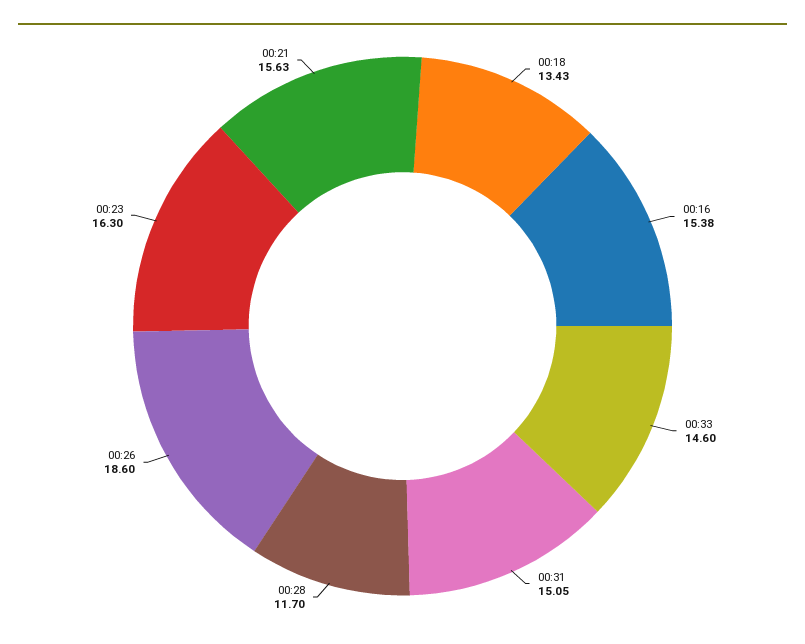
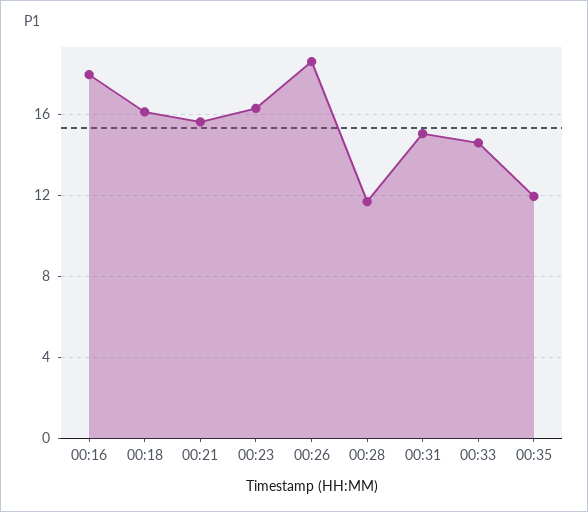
  {
-   "00:18": 13.43,
+   "00:18": 16,
-   "00:16": 15.38,
+   "00:16": 18,
    "00:33": 14.6,
    "00:31": 15.05,
    "00:28": 11.7,
    "00:26": 18.6,
    "00:23": 16.3,
-   "00:21": 15.63
+   "00:21": 15.63,
+   "00:35": 12
  }

